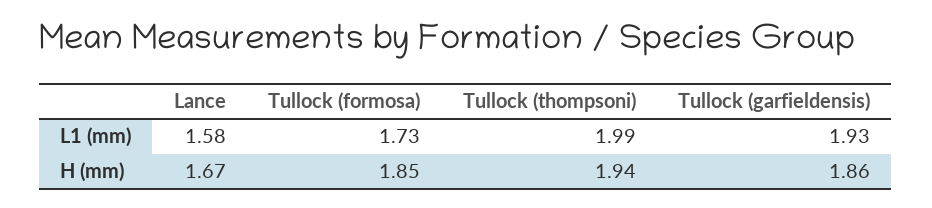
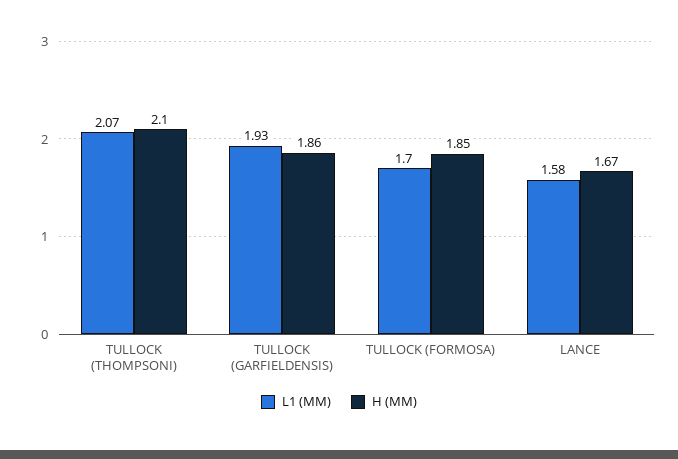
  {
    "L1 (mm)": {
      "Lance": 1.58,
-     "Tullock (formosa)": 1.73,
+     "Tullock (formosa)": 1.7,
-     "Tullock (thompsoni)": 1.99,
+     "Tullock (thompsoni)": 2.07,
      "Tullock (garfieldensis)": 1.93
    },
    "H (mm)": {
      "Lance": 1.67,
      "Tullock (formosa)": 1.85,
-     "Tullock (thompsoni)": 1.94,
+     "Tullock (thompsoni)": 2.1,
      "Tullock (garfieldensis)": 1.86
    }
  }

